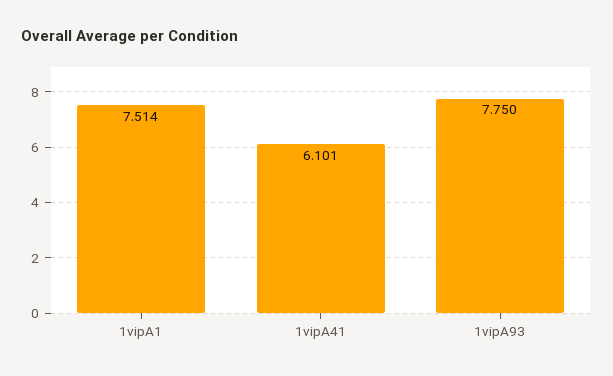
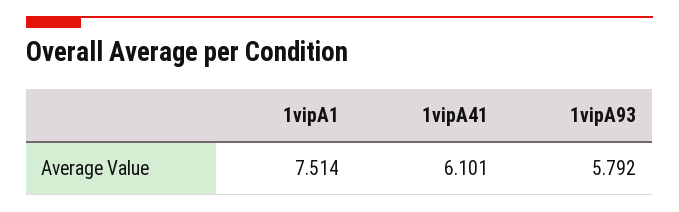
  {
    "1vipA1": 7.514,
    "1vipA41": 6.101,
-   "1vipA93": 7.75
+   "1vipA93": 5.792
  }

